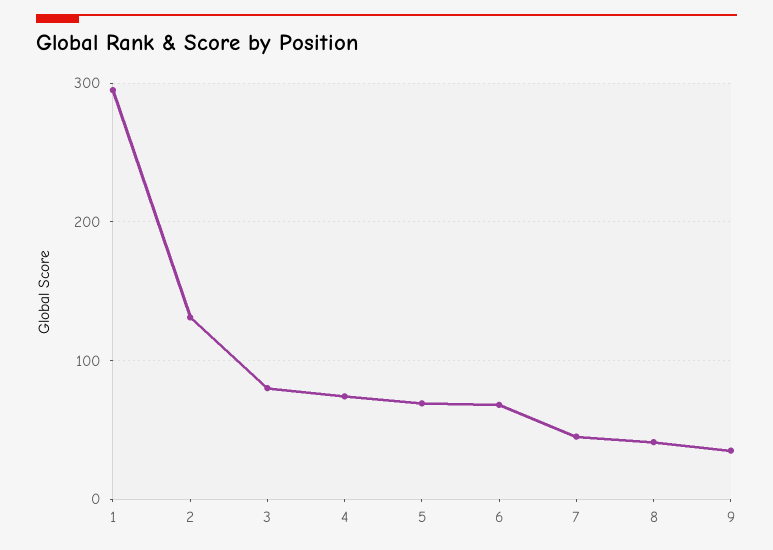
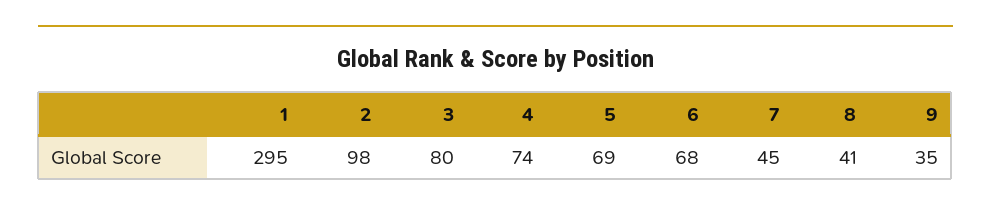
  {
    "1": 295,
-   "2": 130,
+   "2": 98,
    "3": 80,
    "4": 74,
    "5": 69,
    "6": 68,
    "7": 45,
    "8": 41,
    "9": 35
  }

